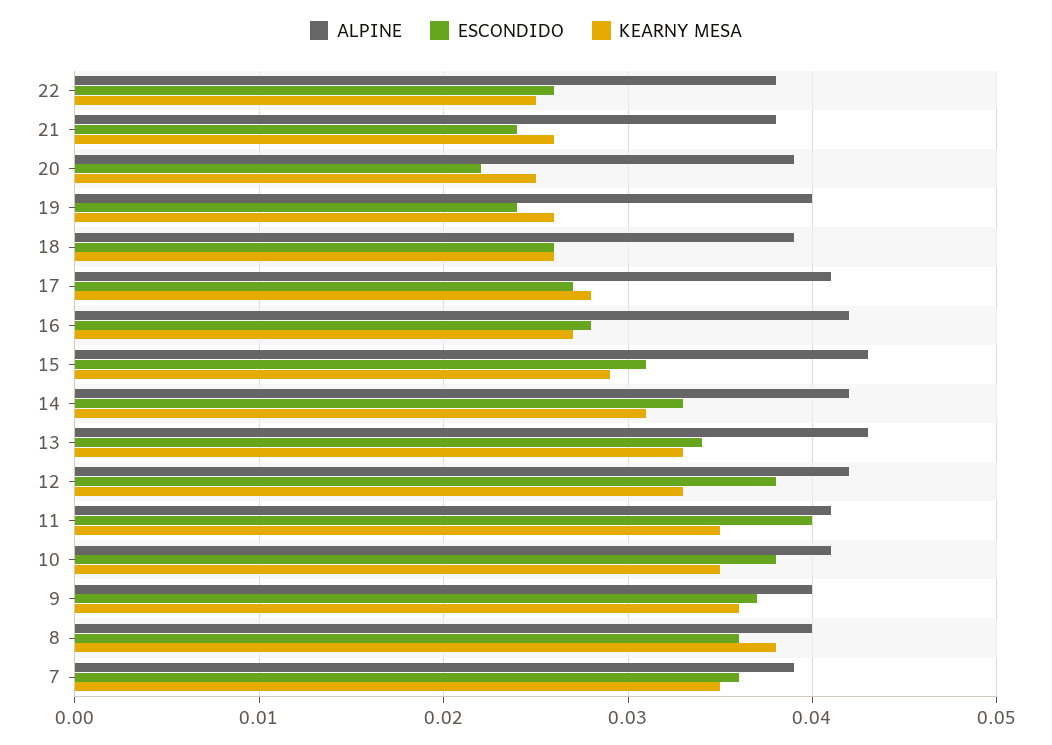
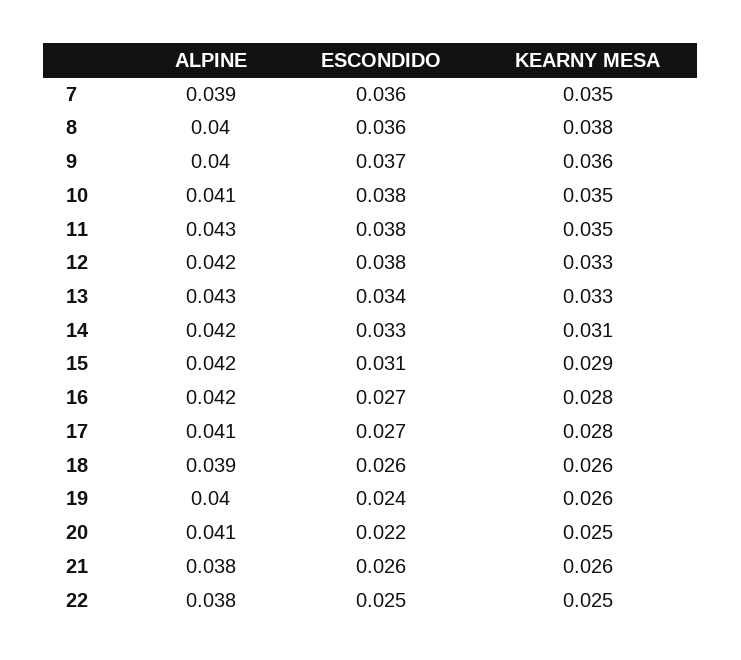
  {
    "ALPINE": {
      "22": 0.038,
      "21": 0.038,
-     "20": 0.039,
+     "20": 0.041,
      "19": 0.04,
      "18": 0.039,
      "17": 0.041,
      "16": 0.042,
-     "15": 0.043,
+     "15": 0.042,
      "14": 0.042,
      "13": 0.043,
      "12": 0.042,
-     "11": 0.041,
+     "11": 0.043,
      "10": 0.041,
      "9": 0.04,
      "8": 0.04,
      "7": 0.039
    },
    "ESCONDIDO": {
-     "22": 0.026,
+     "22": 0.025,
-     "21": 0.024,
+     "21": 0.026,
      "20": 0.022,
      "19": 0.024,
      "18": 0.026,
      "17": 0.027,
-     "16": 0.028,
+     "16": 0.027,
      "15": 0.031,
      "14": 0.033,
      "13": 0.034,
      "12": 0.038,
-     "11": 0.04,
+     "11": 0.038,
      "10": 0.038,
      "9": 0.037,
      "8": 0.036,
      "7": 0.036
    },
    "KEARNY MESA": {
      "22": 0.025,
      "21": 0.026,
      "20": 0.025,
      "19": 0.026,
      "18": 0.026,
      "17": 0.028,
-     "16": 0.027,
+     "16": 0.028,
      "15": 0.029,
      "14": 0.031,
      "13": 0.033,
      "12": 0.033,
      "11": 0.035,
      "10": 0.035,
      "9": 0.036,
      "8": 0.038,
      "7": 0.035
    }
  }

